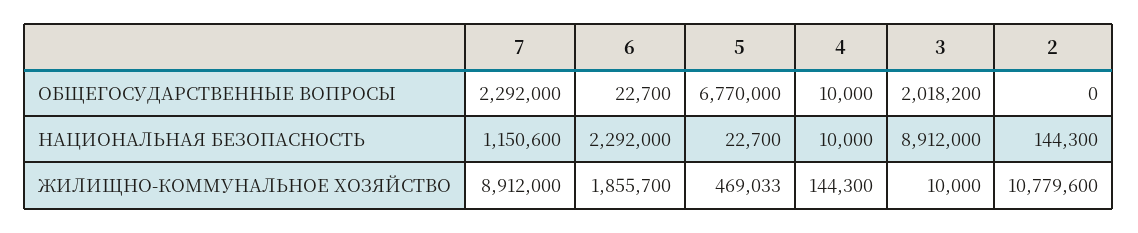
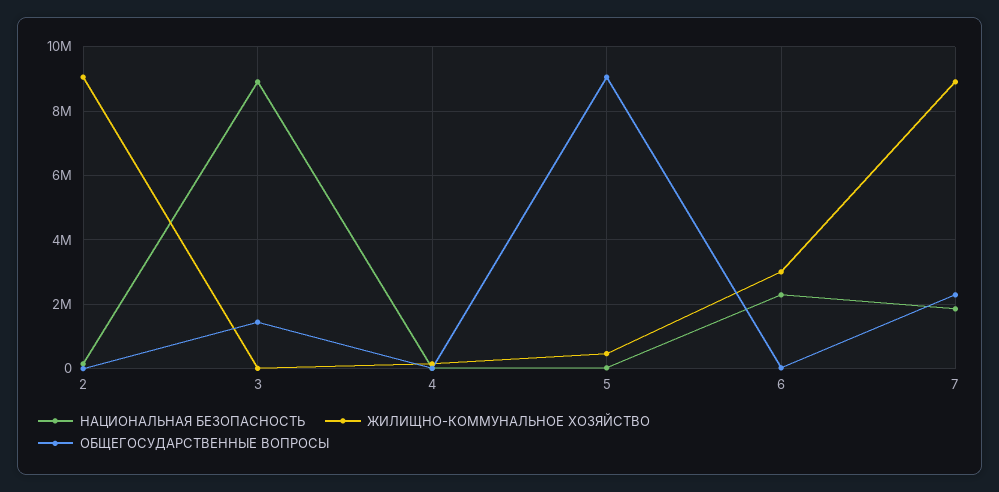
  {
    "ОБЩЕГОСУДАРСТВЕННЫЕ ВОПРОСЫ": {
      "7": 2292000,
      "6": 22700,
-     "5": 6770000,
+     "5": 9000000,
      "4": 10000,
-     "3": 2018200,
+     "3": 1400000,
      "2": 0
    },
    "НАЦИОНАЛЬНАЯ БЕЗОПАСНОСТЬ": {
-     "7": 1150600,
+     "7": 1800000,
      "6": 2292000,
      "5": 22700,
      "4": 10000,
      "3": 8912000,
      "2": 144300
    },
    "ЖИЛИЩНО-КОММУНАЛЬНОЕ ХОЗЯЙСТВО": {
      "7": 8912000,
-     "6": 1855700,
+     "6": 3000000,
      "5": 469033,
      "4": 144300,
      "3": 10000,
-     "2": 10779600
+     "2": 9000000
    }
  }

